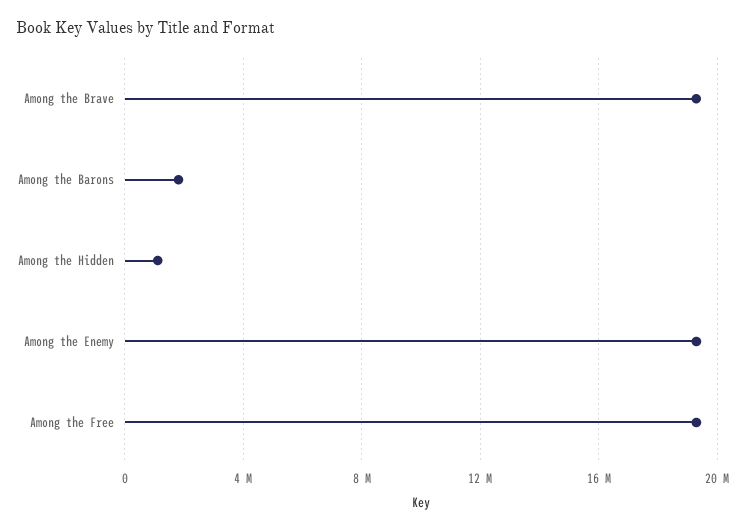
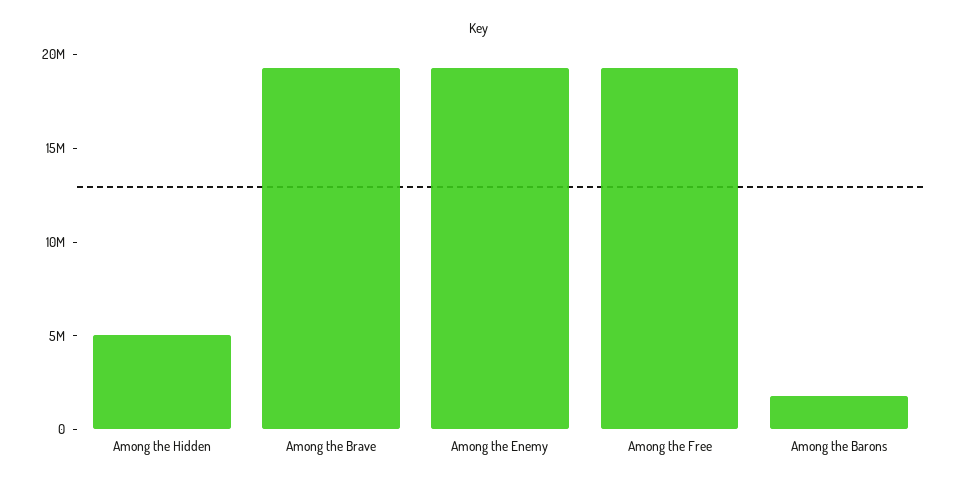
  {
    "Among the Brave": 19500000,
    "Among the Barons": 2000000,
-   "Among the Hidden": 1000000,
+   "Among the Hidden": 5000000,
    "Among the Enemy": 19500000,
    "Among the Free": 19500000
  }

